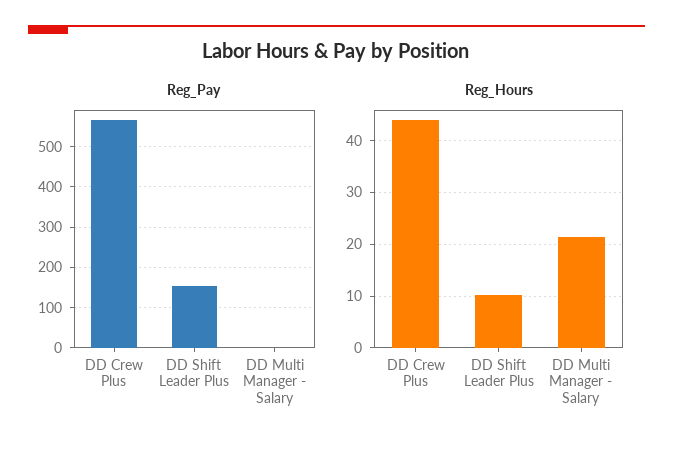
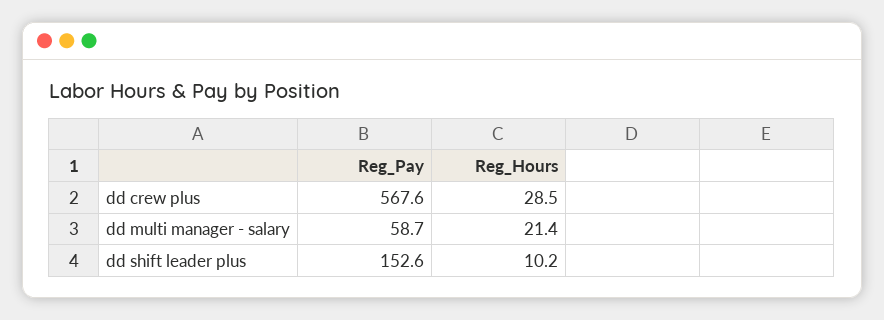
  {
    "Reg_Pay": {
      "DD Crew Plus": 567.6,
      "DD Shift Leader Plus": 152.6,
-     "DD Multi Manager - Salary": 0
+     "DD Multi Manager - Salary": 58.7
    },
    "Reg_Hours": {
-     "DD Crew Plus": 44,
+     "DD Crew Plus": 28.5,
      "DD Shift Leader Plus": 10.2,
      "DD Multi Manager - Salary": 21.4
    }
  }

